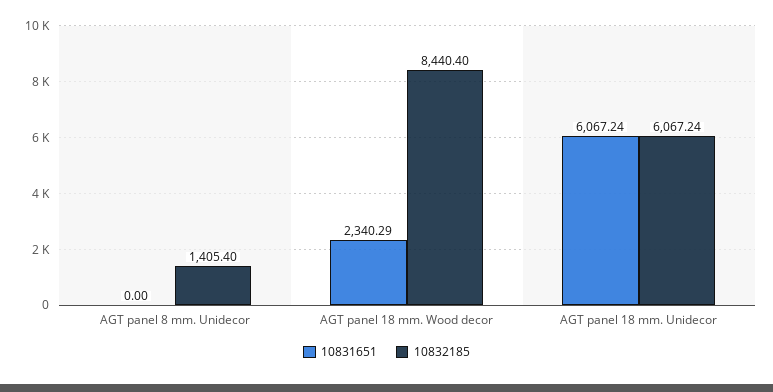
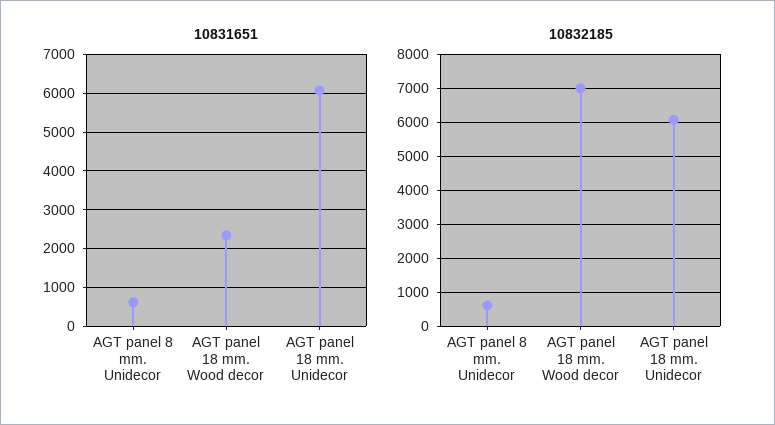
  {
    "10831651": {
-     "AGT panel 8 mm. Unidecor": 0,
+     "AGT panel 8 mm. Unidecor": 600,
      "AGT panel 18 mm. Wood decor": 2340.29,
      "AGT panel 18 mm. Unidecor": 6067.24
    },
    "10832185": {
-     "AGT panel 8 mm. Unidecor": 1405.4,
+     "AGT panel 8 mm. Unidecor": 600,
-     "AGT panel 18 mm. Wood decor": 8440.4,
+     "AGT panel 18 mm. Wood decor": 7000,
      "AGT panel 18 mm. Unidecor": 6067.24
    }
  }

